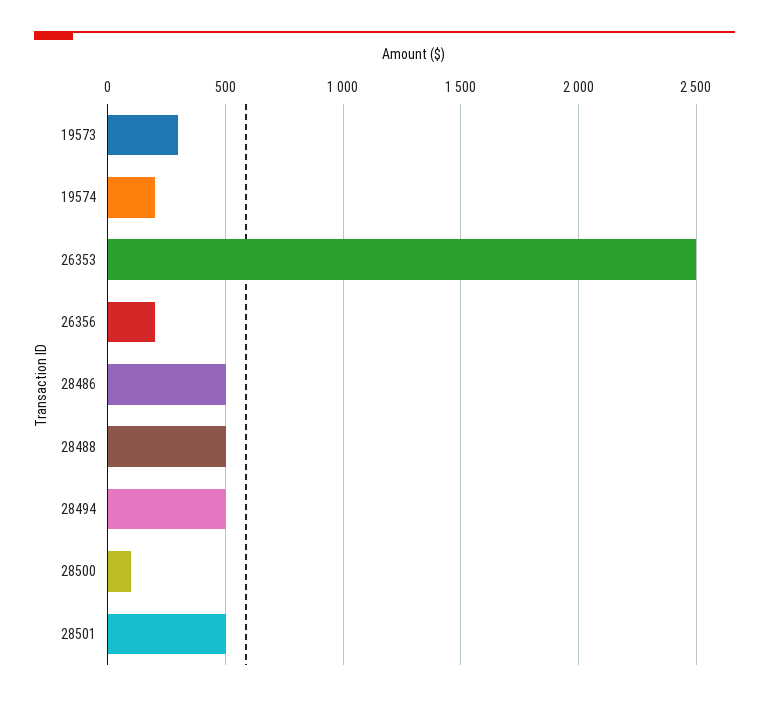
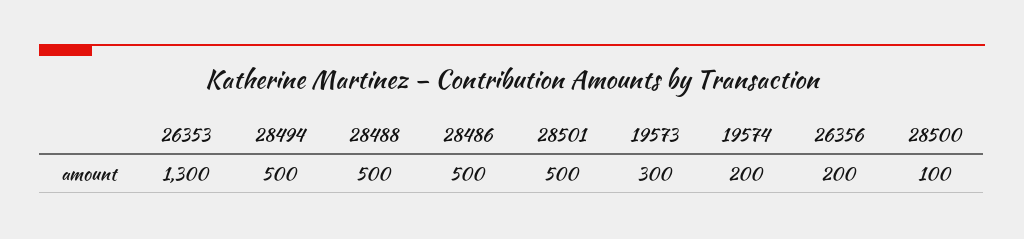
  {
    "19573": 300,
    "19574": 200,
-   "26353": 2500,
+   "26353": 1300,
    "26356": 200,
    "28486": 500,
    "28488": 500,
    "28494": 500,
    "28500": 100,
    "28501": 500
  }

